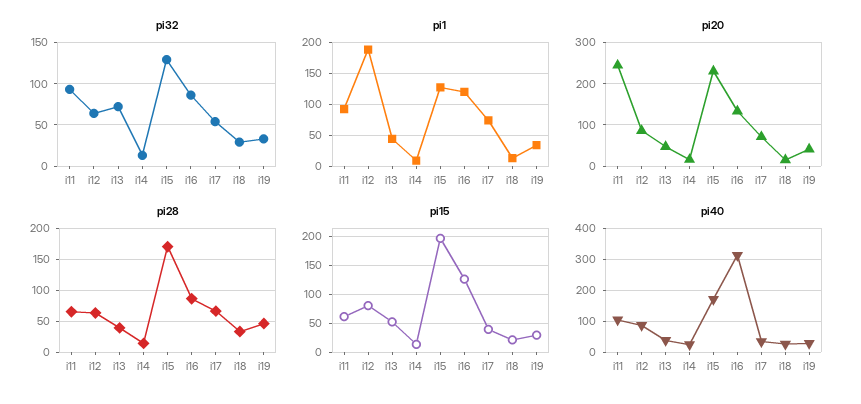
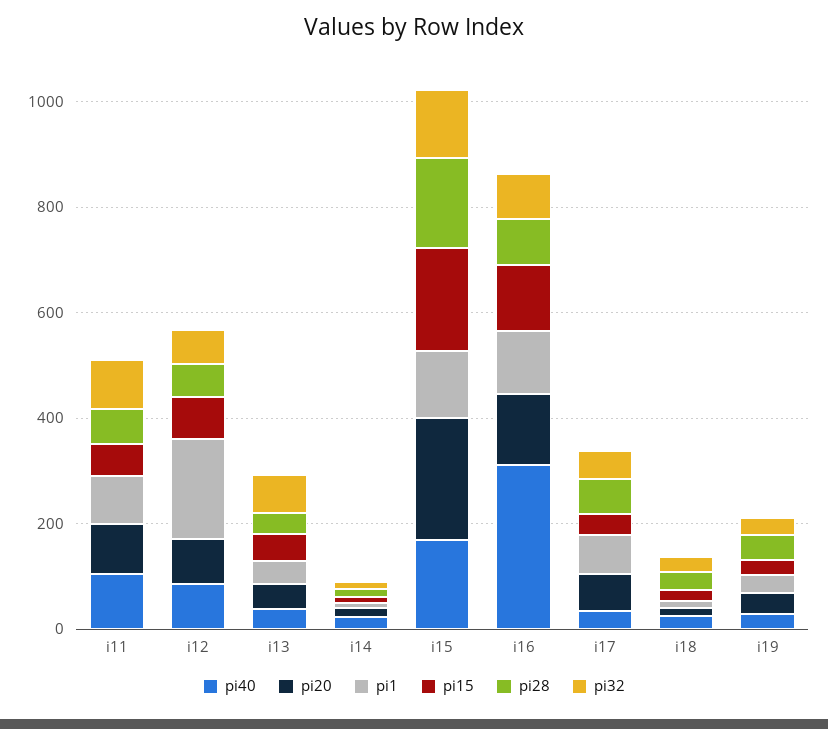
  {
    "pi32": {
      "i11": 90,
      "i12": 60,
      "i13": 70,
      "i14": 10,
      "i15": 130,
      "i16": 90,
      "i17": 50,
      "i18": 30,
      "i19": 30
    },
    "pi1": {
      "i11": 90,
      "i12": 190,
      "i13": 40,
      "i14": 10,
      "i15": 130,
      "i16": 120,
      "i17": 70,
      "i18": 10,
      "i19": 30
    },
    "pi20": {
-     "i11": 240,
+     "i11": 100,
      "i12": 80,
      "i13": 40,
      "i14": 20,
      "i15": 240,
      "i16": 140,
      "i17": 80,
      "i18": 20,
      "i19": 40
    },
    "pi28": {
      "i11": 70,
      "i12": 60,
      "i13": 40,
      "i14": 10,
      "i15": 170,
      "i16": 90,
      "i17": 70,
      "i18": 30,
      "i19": 50
    },
    "pi15": {
      "i11": 50,
      "i12": 75,
      "i13": 50,
      "i14": 25,
      "i15": 200,
      "i16": 125,
      "i17": 50,
      "i18": 25,
      "i19": 25
    },
    "pi40": {
      "i11": 100,
      "i12": 80,
      "i13": 40,
      "i14": 20,
      "i15": 180,
      "i16": 320,
      "i17": 40,
      "i18": 20,
      "i19": 20
    }
  }

